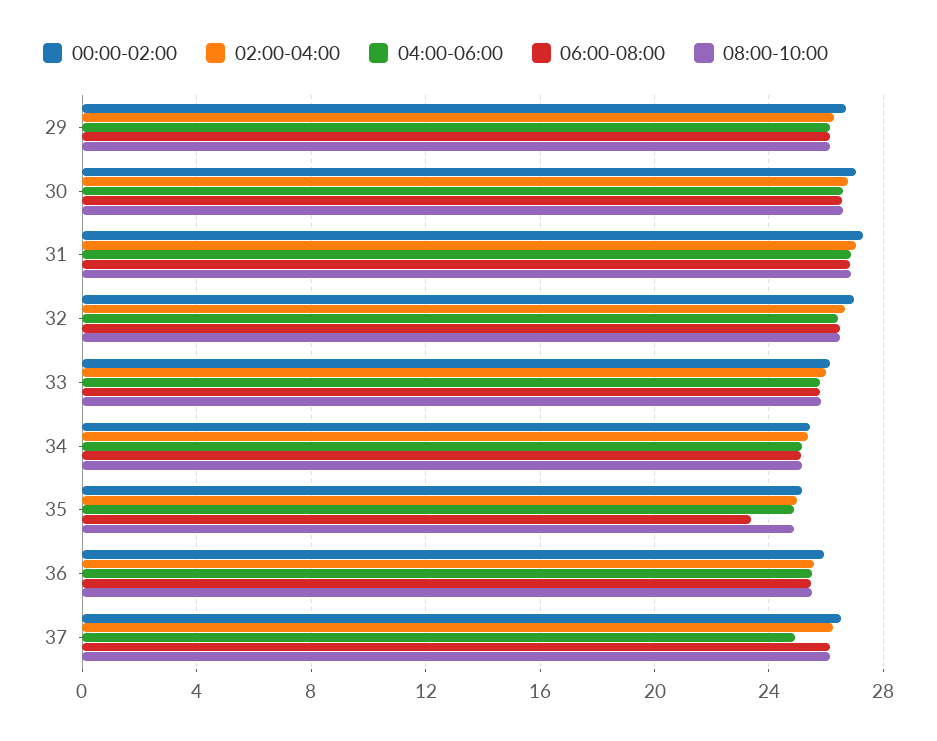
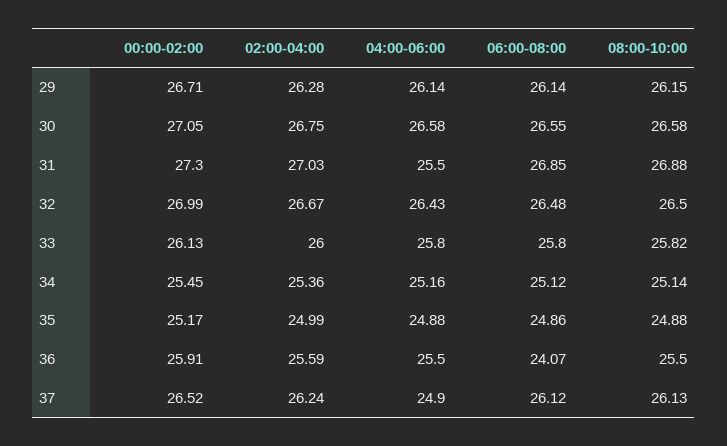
  {
    "00:00-02:00": {
      "29": 26.71,
      "30": 27.05,
      "31": 27.3,
      "32": 26.99,
      "33": 26.13,
      "34": 25.45,
      "35": 25.17,
      "36": 25.91,
      "37": 26.52
    },
    "02:00-04:00": {
      "29": 26.28,
      "30": 26.75,
      "31": 27.03,
      "32": 26.67,
      "33": 26,
      "34": 25.36,
      "35": 24.99,
      "36": 25.59,
      "37": 26.24
    },
    "04:00-06:00": {
      "29": 26.14,
      "30": 26.58,
-     "31": 27,
+     "31": 25.5,
      "32": 26.43,
      "33": 25.8,
      "34": 25.16,
      "35": 24.88,
      "36": 25.5,
      "37": 24.9
    },
    "06:00-08:00": {
      "29": 26.14,
      "30": 26.55,
      "31": 26.85,
      "32": 26.48,
      "33": 25.8,
      "34": 25.12,
-     "35": 23.5,
+     "35": 24.86,
-     "36": 25.5,
+     "36": 24.07,
      "37": 26.12
    },
    "08:00-10:00": {
      "29": 26.15,
      "30": 26.58,
      "31": 26.88,
      "32": 26.5,
      "33": 25.82,
      "34": 25.14,
      "35": 24.88,
      "36": 25.5,
      "37": 26.13
    }
  }

